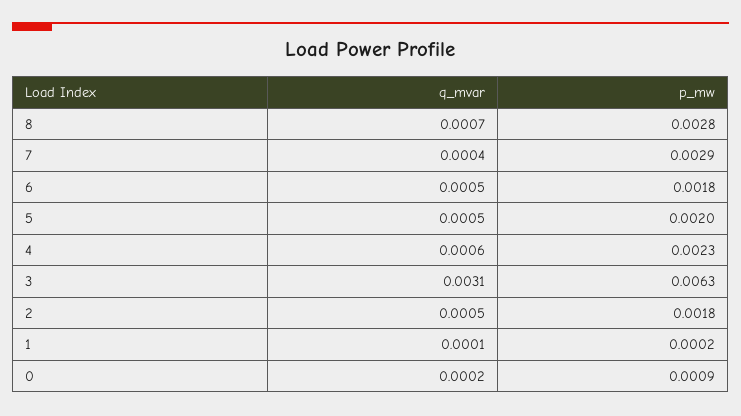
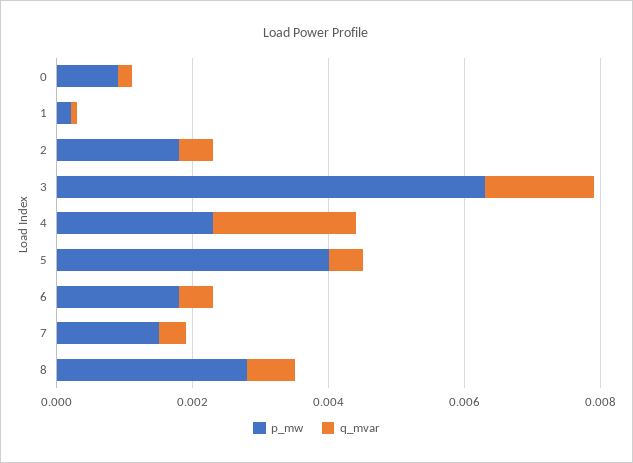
  {
    "q_mvar": {
      "8": 0.0007,
      "7": 0.0004,
      "6": 0.0005,
      "5": 0.0005,
-     "4": 0.0006,
+     "4": 0.002,
-     "3": 0.0031,
+     "3": 0.0015,
      "2": 0.0005,
      "1": 0.0001,
      "0": 0.0002
    },
    "p_mw": {
      "8": 0.0028,
-     "7": 0.0029,
+     "7": 0.0015,
      "6": 0.0018,
-     "5": 0.002,
+     "5": 0.004,
      "4": 0.0023,
      "3": 0.0063,
      "2": 0.0018,
      "1": 0.0002,
      "0": 0.0009
    }
  }

